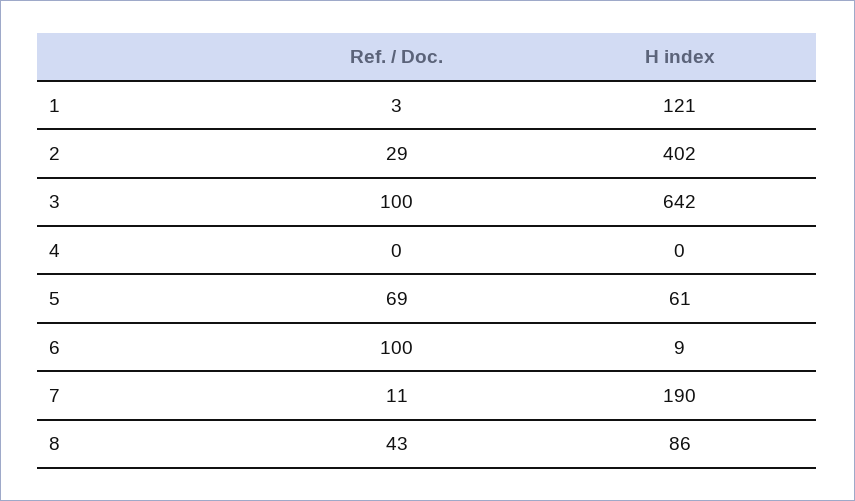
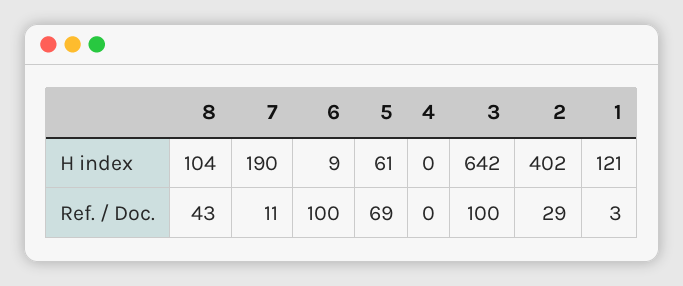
  {
    "Ref. / Doc.": {
      "1": 3,
      "2": 29,
      "3": 100,
      "4": 0,
      "5": 69,
      "6": 100,
      "7": 11,
      "8": 43
    },
    "H index": {
      "1": 121,
      "2": 402,
      "3": 642,
      "4": 0,
      "5": 61,
      "6": 9,
      "7": 190,
-     "8": 86
+     "8": 104
    }
  }

